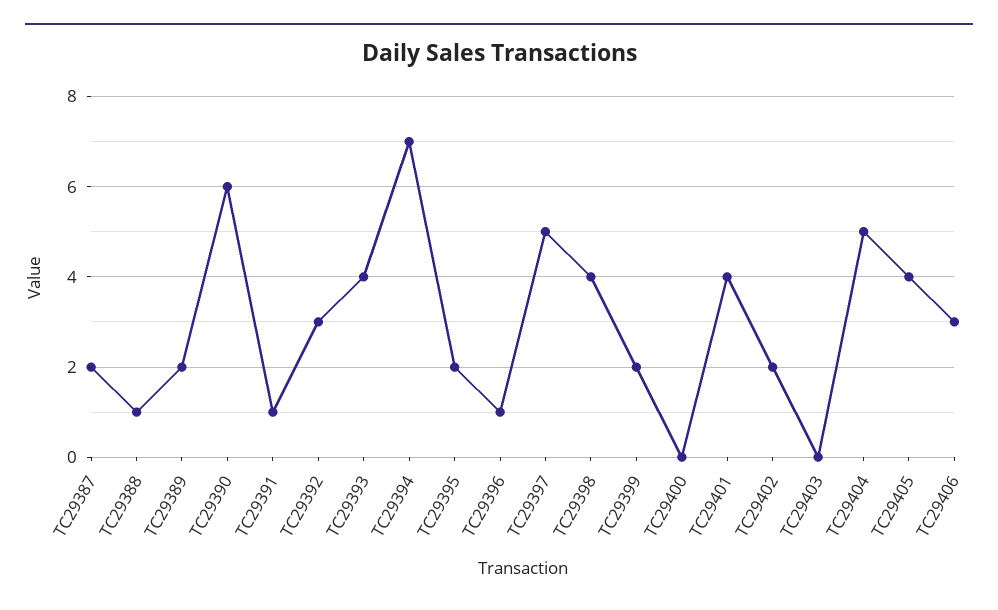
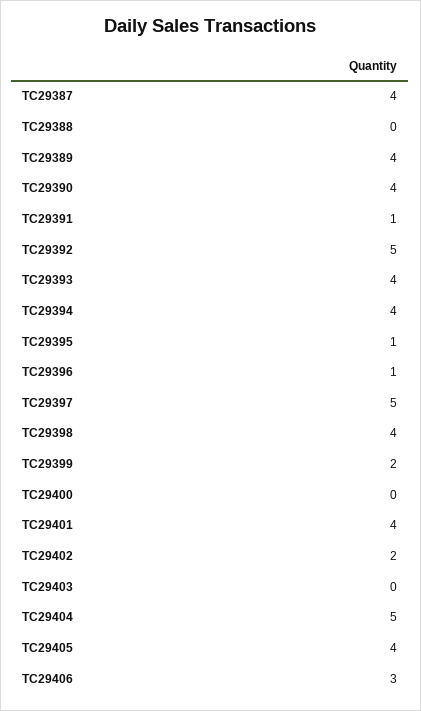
  {
-   "TC29387": 2,
+   "TC29387": 4,
-   "TC29388": 1,
+   "TC29388": 0,
-   "TC29389": 2,
+   "TC29389": 4,
-   "TC29390": 6,
+   "TC29390": 4,
    "TC29391": 1,
-   "TC29392": 3,
+   "TC29392": 5,
    "TC29393": 4,
-   "TC29394": 7,
+   "TC29394": 4,
-   "TC29395": 2,
+   "TC29395": 1,
    "TC29396": 1,
    "TC29397": 5,
    "TC29398": 4,
    "TC29399": 2,
    "TC29400": 0,
    "TC29401": 4,
    "TC29402": 2,
    "TC29403": 0,
    "TC29404": 5,
    "TC29405": 4,
    "TC29406": 3
  }

